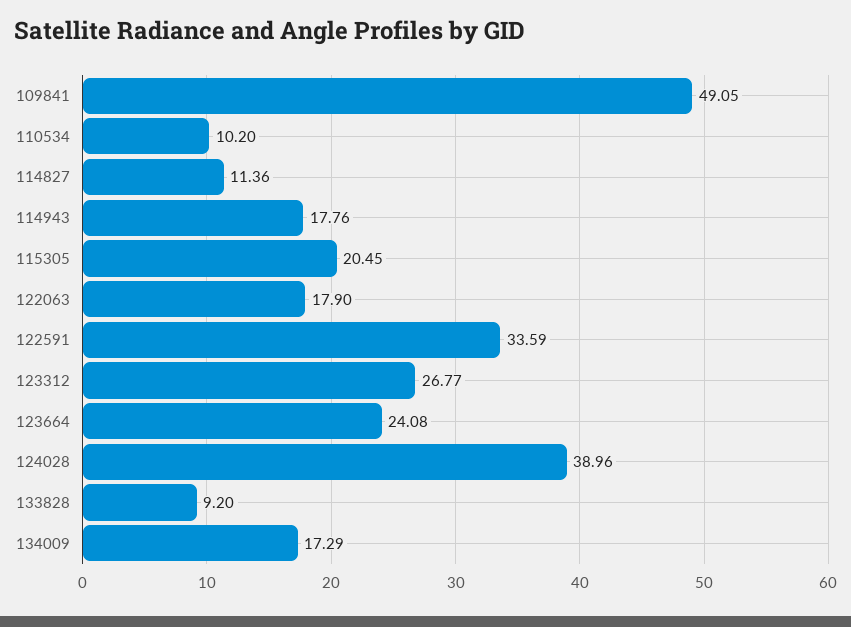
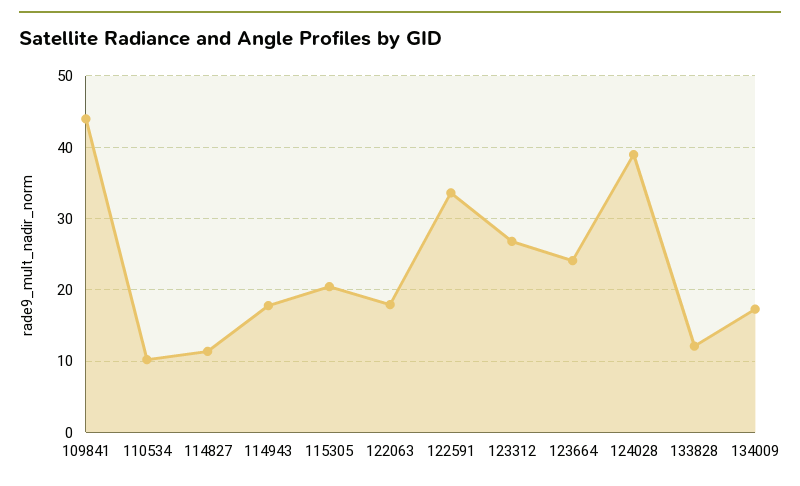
  {
-   "109841": 49.05,
+   "109841": 44,
    "110534": 10.2,
    "114827": 11.36,
    "114943": 17.76,
    "115305": 20.45,
    "122063": 17.9,
    "122591": 33.59,
    "123312": 26.77,
    "123664": 24.08,
    "124028": 38.96,
-   "133828": 9.2,
+   "133828": 12,
    "134009": 17.29
  }

